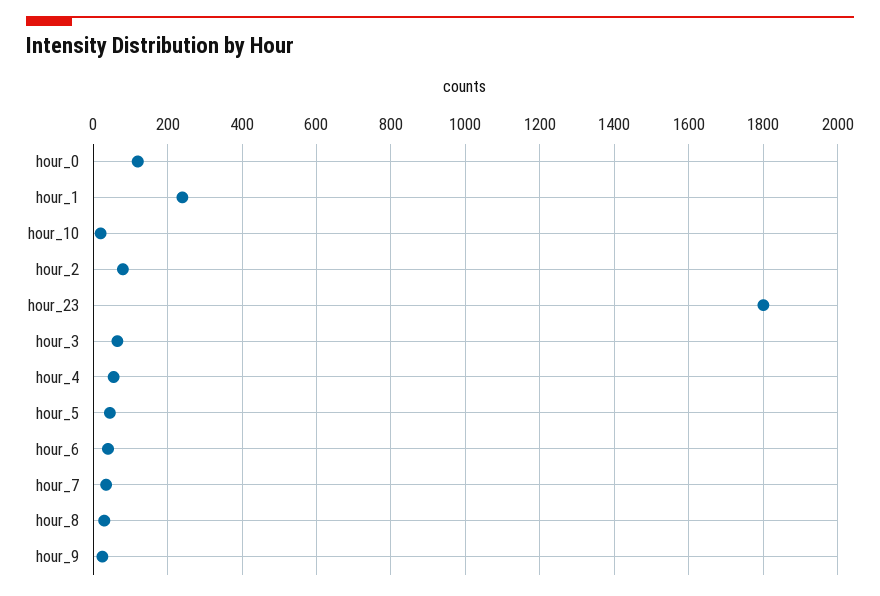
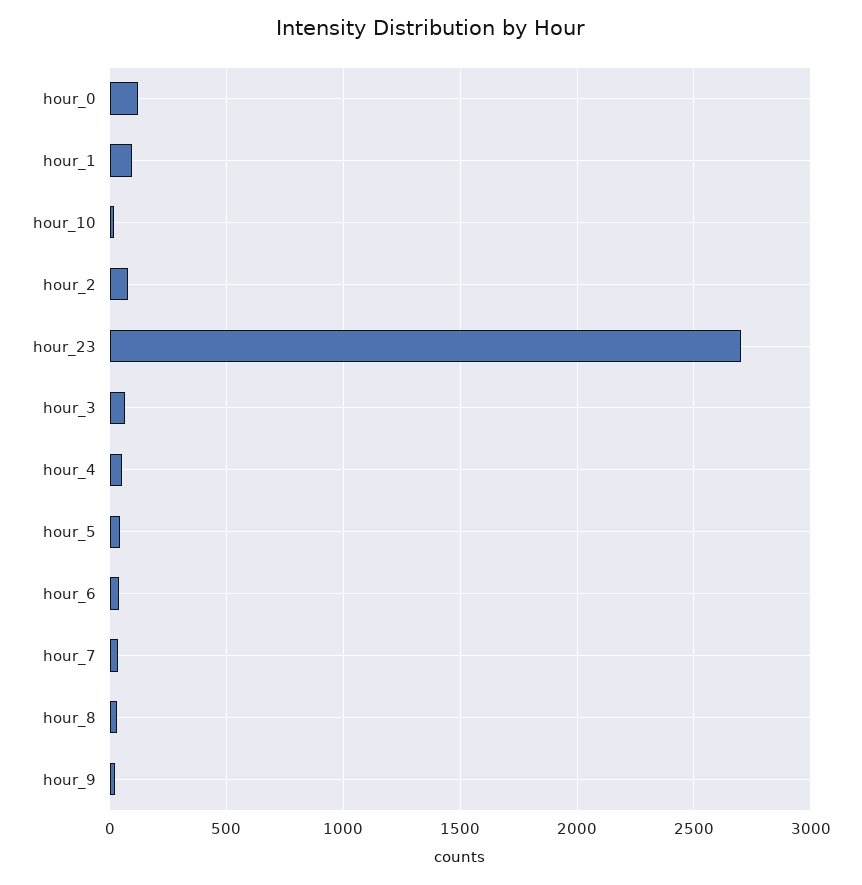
  {
    "hour_0": 120,
-   "hour_1": 240,
+   "hour_1": 100,
    "hour_10": 20,
    "hour_2": 80,
-   "hour_23": 1800,
+   "hour_23": 2700,
    "hour_3": 60,
    "hour_4": 60,
    "hour_5": 40,
    "hour_6": 40,
    "hour_7": 40,
    "hour_8": 40,
    "hour_9": 20
  }

